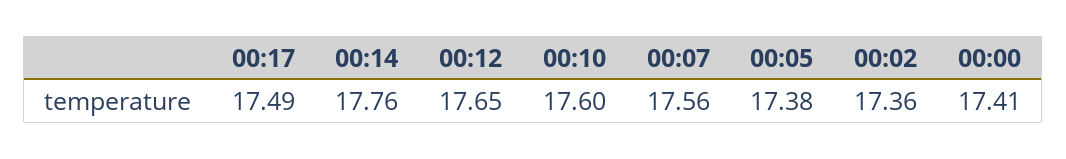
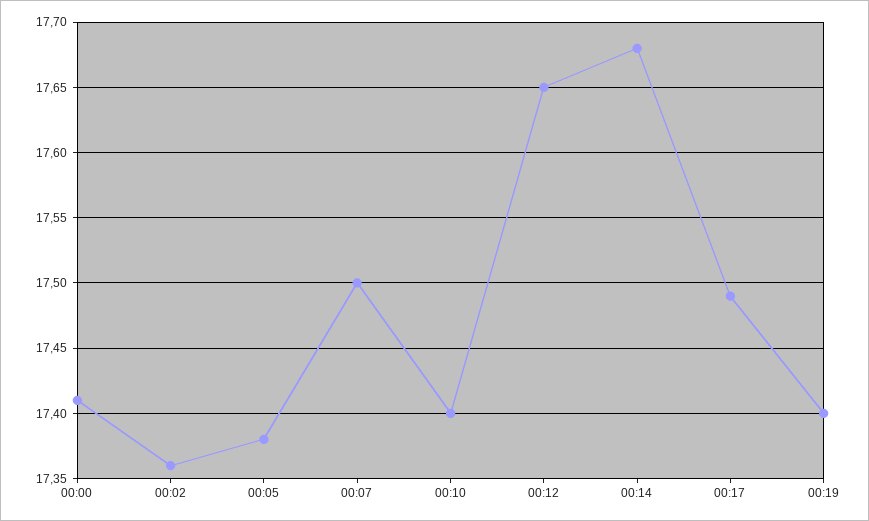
  {
    "00:17": 17.49,
-   "00:14": 17.76,
+   "00:14": 17.68,
    "00:12": 17.65,
-   "00:10": 17.6,
+   "00:10": 17.4,
-   "00:07": 17.56,
+   "00:07": 17.5,
    "00:05": 17.38,
    "00:02": 17.36,
-   "00:00": 17.41
+   "00:00": 17.41,
+   "00:19": 17.4
  }

